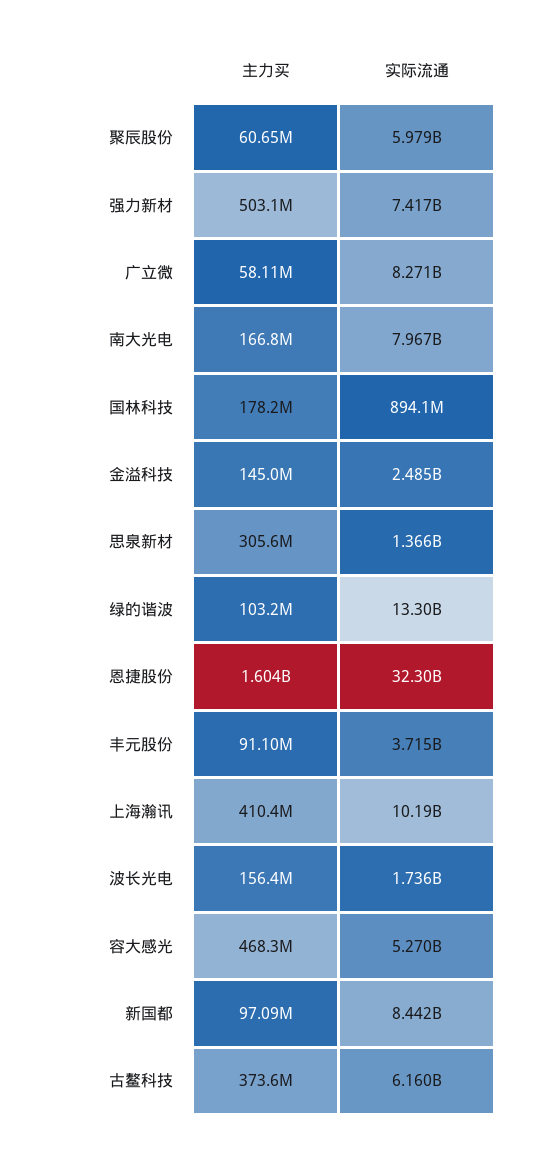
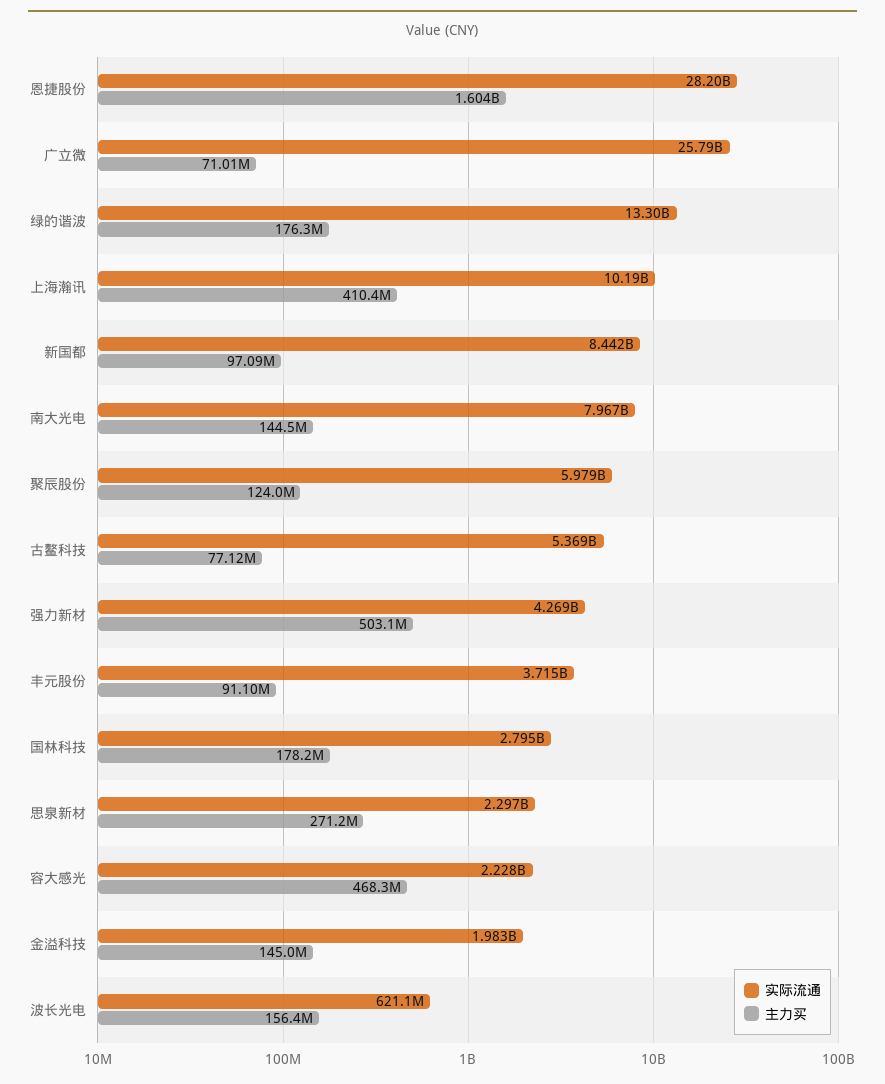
  {
    "主力买": {
-     "聚辰股份": 60650000,
+     "聚辰股份": 124000000,
      "强力新材": 503100000,
-     "广立微": 58110000,
+     "广立微": 71010000,
-     "南大光电": 166800000,
+     "南大光电": 144500000,
      "国林科技": 178200000,
      "金溢科技": 145000000,
-     "思泉新材": 305600000,
+     "思泉新材": 271200000,
-     "绿的谐波": 103200000,
+     "绿的谐波": 176300000,
      "恩捷股份": 1604000000,
      "丰元股份": 91100000,
      "上海瀚讯": 410400000,
      "波长光电": 156400000,
      "容大感光": 468300000,
      "新国都": 97090000,
-     "古鳌科技": 373600000
+     "古鳌科技": 77120000
    },
    "实际流通": {
      "聚辰股份": 5979000000,
-     "强力新材": 7417000000,
+     "强力新材": 4269000000,
-     "广立微": 8271000000,
+     "广立微": 25790000000,
      "南大光电": 7967000000,
-     "国林科技": 894100000,
+     "国林科技": 2795000000,
-     "金溢科技": 2485000000,
+     "金溢科技": 1983000000,
-     "思泉新材": 1366000000,
+     "思泉新材": 2297000000,
      "绿的谐波": 13300000000,
-     "恩捷股份": 32300000000,
+     "恩捷股份": 28200000000,
      "丰元股份": 3715000000,
      "上海瀚讯": 10190000000,
-     "波长光电": 1736000000,
+     "波长光电": 621100000,
-     "容大感光": 5270000000,
+     "容大感光": 2228000000,
      "新国都": 8442000000,
-     "古鳌科技": 6160000000
+     "古鳌科技": 5369000000
    }
  }

